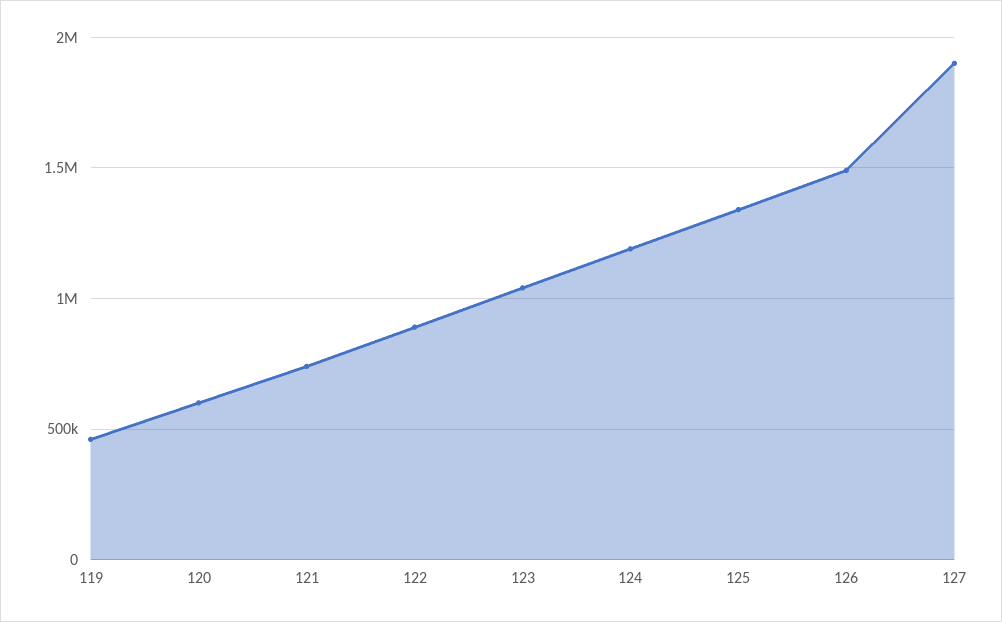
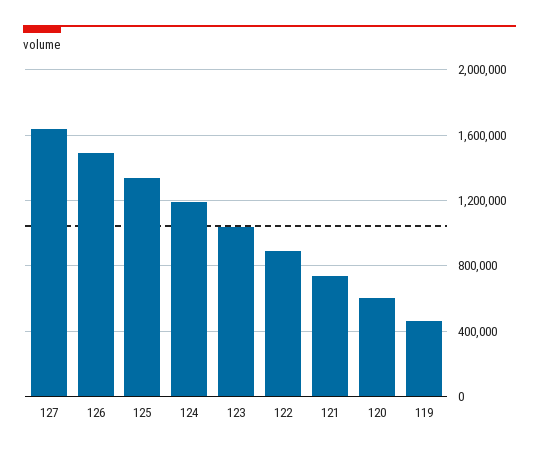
  {
    "119": 450000,
    "120": 600000,
    "121": 750000,
    "122": 900000,
    "123": 1050000,
    "124": 1200000,
    "125": 1350000,
    "126": 1500000,
-   "127": 1900000
+   "127": 1650000
  }

